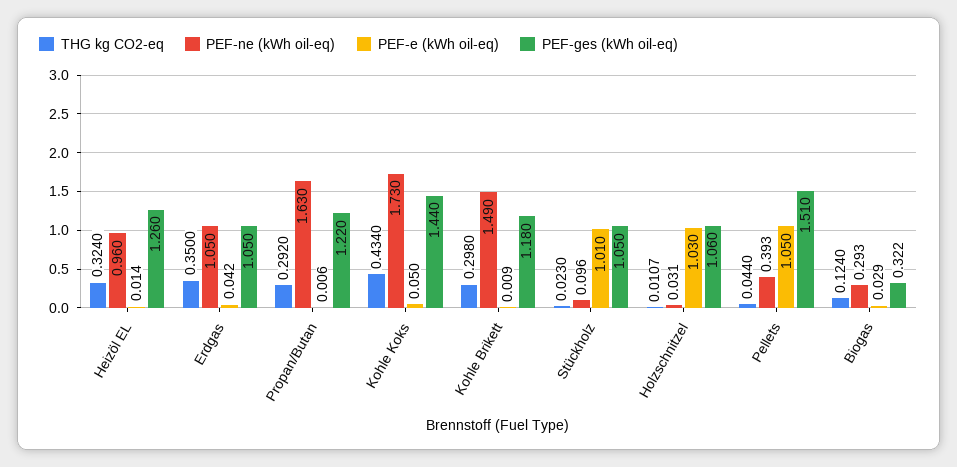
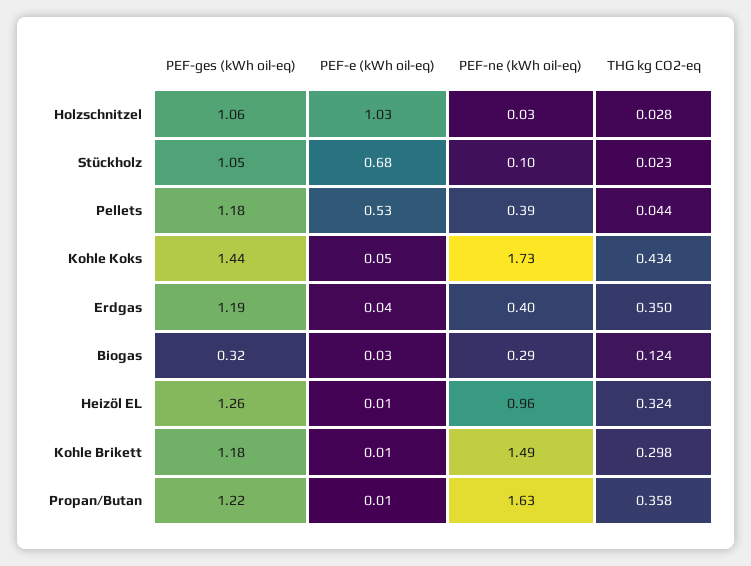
  {
    "THG kg CO2-eq": {
      "Heizöl EL": 0.324,
      "Erdgas": 0.35,
-     "Propan/Butan": 0.292,
+     "Propan/Butan": 0.358,
      "Kohle Koks": 0.434,
      "Kohle Brikett": 0.298,
      "Stückholz": 0.023,
-     "Holzschnitzel": 0.0107,
+     "Holzschnitzel": 0.028,
      "Pellets": 0.044,
      "Biogas": 0.124
    },
    "PEF-ne (kWh oil-eq)": {
      "Heizöl EL": 0.96,
-     "Erdgas": 1.05,
+     "Erdgas": 0.4,
      "Propan/Butan": 1.63,
      "Kohle Koks": 1.73,
      "Kohle Brikett": 1.49,
      "Stückholz": 0.096,
      "Holzschnitzel": 0.031,
      "Pellets": 0.393,
      "Biogas": 0.293
    },
    "PEF-e (kWh oil-eq)": {
      "Heizöl EL": 0.014,
      "Erdgas": 0.042,
      "Propan/Butan": 0.006,
      "Kohle Koks": 0.05,
      "Kohle Brikett": 0.009,
-     "Stückholz": 1.01,
+     "Stückholz": 0.68,
      "Holzschnitzel": 1.03,
-     "Pellets": 1.05,
+     "Pellets": 0.53,
      "Biogas": 0.029
    },
    "PEF-ges (kWh oil-eq)": {
      "Heizöl EL": 1.26,
-     "Erdgas": 1.05,
+     "Erdgas": 1.19,
      "Propan/Butan": 1.22,
      "Kohle Koks": 1.44,
      "Kohle Brikett": 1.18,
      "Stückholz": 1.05,
      "Holzschnitzel": 1.06,
-     "Pellets": 1.51,
+     "Pellets": 1.18,
      "Biogas": 0.322
    }
  }

